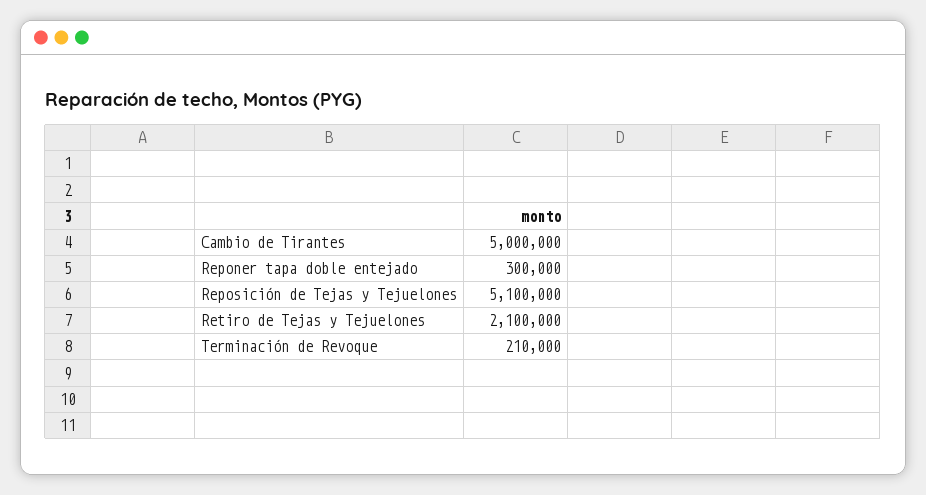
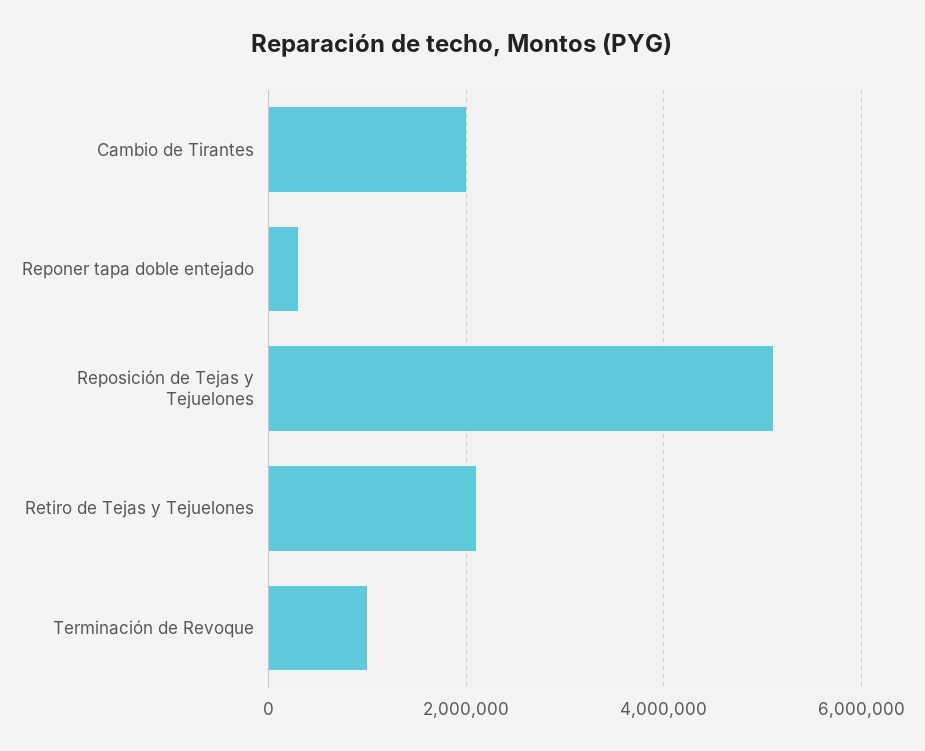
  {
-   "Cambio de Tirantes": 5000000,
+   "Cambio de Tirantes": 2000000,
    "Reponer tapa doble entejado": 300000,
    "Reposición de Tejas y Tejuelones": 5100000,
    "Retiro de Tejas y Tejuelones": 2100000,
-   "Terminación de Revoque": 210000
+   "Terminación de Revoque": 1000000
  }

